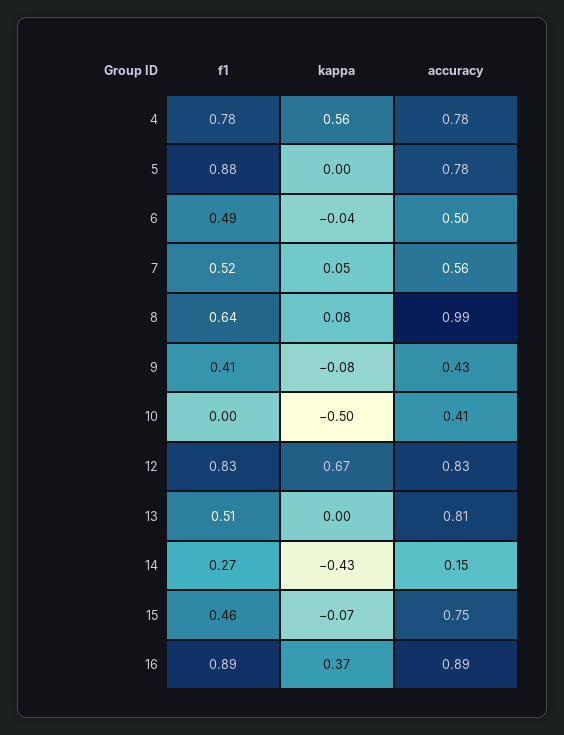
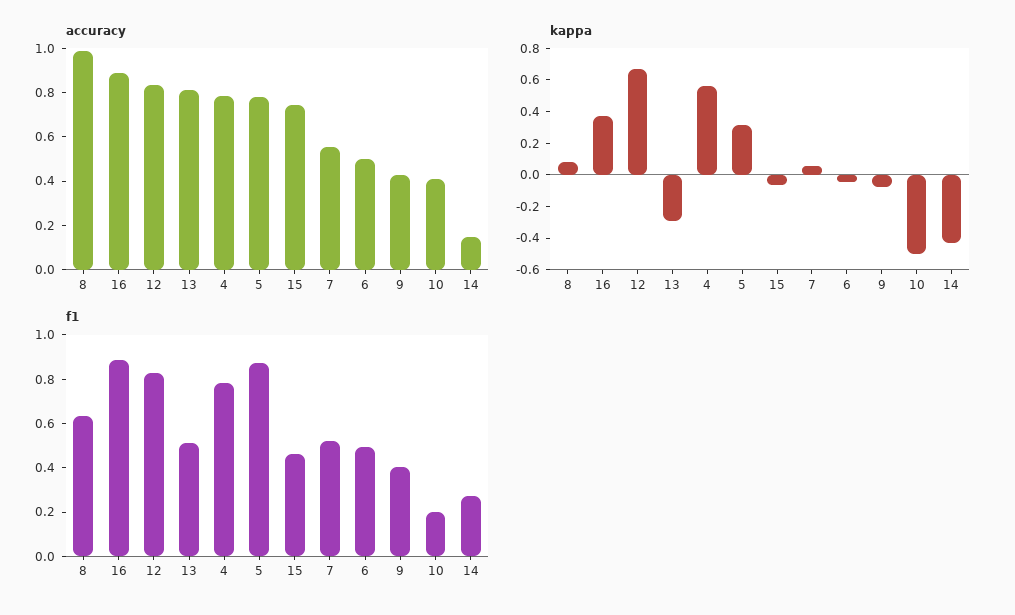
  {
    "f1": {
      "4": 0.78,
      "5": 0.88,
      "6": 0.49,
      "7": 0.52,
      "8": 0.64,
      "9": 0.41,
-     "10": 0,
+     "10": 0.2,
      "12": 0.83,
      "13": 0.51,
      "14": 0.27,
      "15": 0.46,
      "16": 0.89
    },
    "kappa": {
      "4": 0.56,
-     "5": 0,
+     "5": 0.3,
      "6": -0.04,
      "7": 0.05,
      "8": 0.08,
      "9": -0.08,
      "10": -0.5,
      "12": 0.67,
-     "13": 0,
+     "13": -0.3,
      "14": -0.43,
      "15": -0.07,
      "16": 0.37
    },
    "accuracy": {
      "4": 0.78,
      "5": 0.78,
      "6": 0.5,
      "7": 0.56,
      "8": 0.99,
      "9": 0.43,
      "10": 0.41,
      "12": 0.83,
      "13": 0.81,
      "14": 0.15,
      "15": 0.75,
      "16": 0.89
    }
  }

